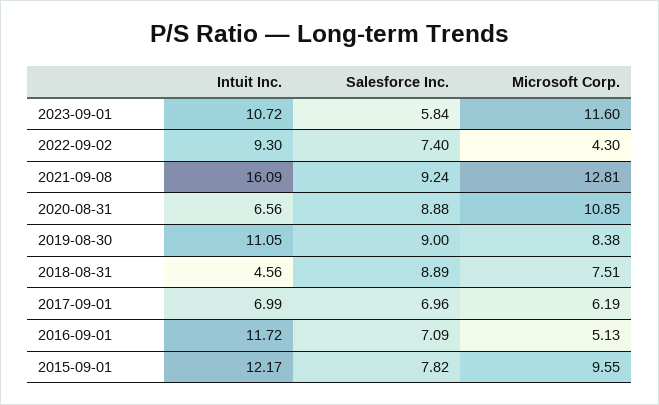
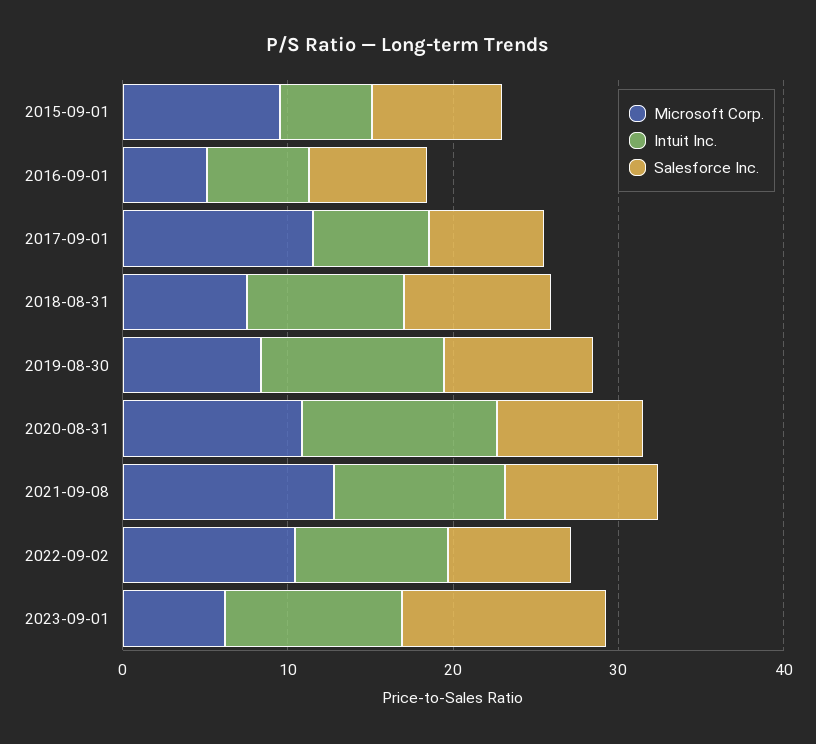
  {
    "Intuit Inc.": {
      "2023-09-01": 10.72,
      "2022-09-02": 9.3,
-     "2021-09-08": 16.09,
+     "2021-09-08": 10,
-     "2020-08-31": 6.56,
+     "2020-08-31": 12,
      "2019-08-30": 11.05,
-     "2018-08-31": 4.56,
+     "2018-08-31": 10,
      "2017-09-01": 6.99,
-     "2016-09-01": 11.72,
+     "2016-09-01": 6,
-     "2015-09-01": 12.17
+     "2015-09-01": 6
    },
    "Salesforce Inc.": {
-     "2023-09-01": 5.84,
+     "2023-09-01": 12,
      "2022-09-02": 7.4,
      "2021-09-08": 9.24,
      "2020-08-31": 8.88,
      "2019-08-30": 9,
      "2018-08-31": 8.89,
      "2017-09-01": 6.96,
      "2016-09-01": 7.09,
      "2015-09-01": 7.82
    },
    "Microsoft Corp.": {
-     "2023-09-01": 11.6,
+     "2023-09-01": 6,
-     "2022-09-02": 4.3,
+     "2022-09-02": 10,
      "2021-09-08": 12.81,
      "2020-08-31": 10.85,
      "2019-08-30": 8.38,
      "2018-08-31": 7.51,
-     "2017-09-01": 6.19,
+     "2017-09-01": 12,
      "2016-09-01": 5.13,
      "2015-09-01": 9.55
    }
  }

